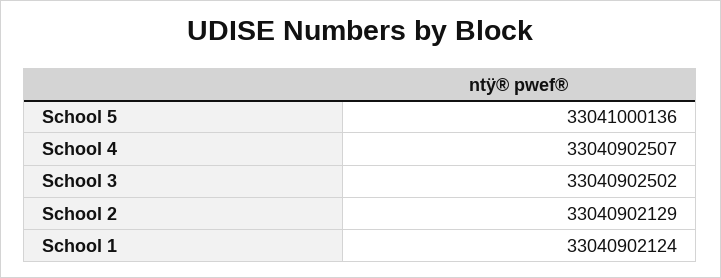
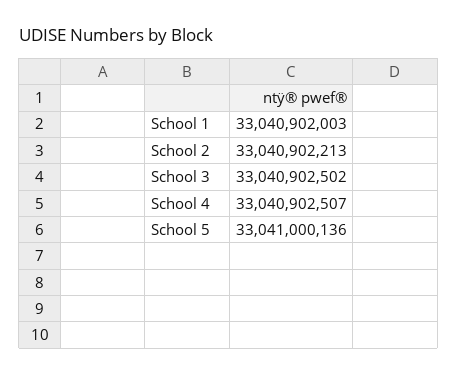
  {
    "School 5": 33041000136,
    "School 4": 33040902507,
    "School 3": 33040902502,
-   "School 2": 33040902129,
+   "School 2": 33040902213,
-   "School 1": 33040902124
+   "School 1": 33040902003
  }

